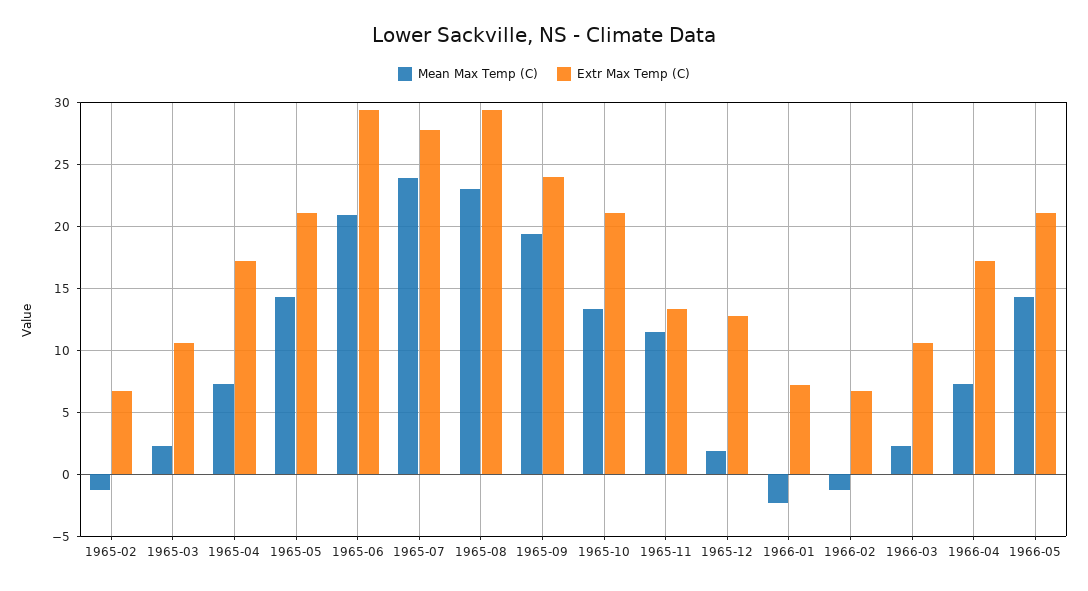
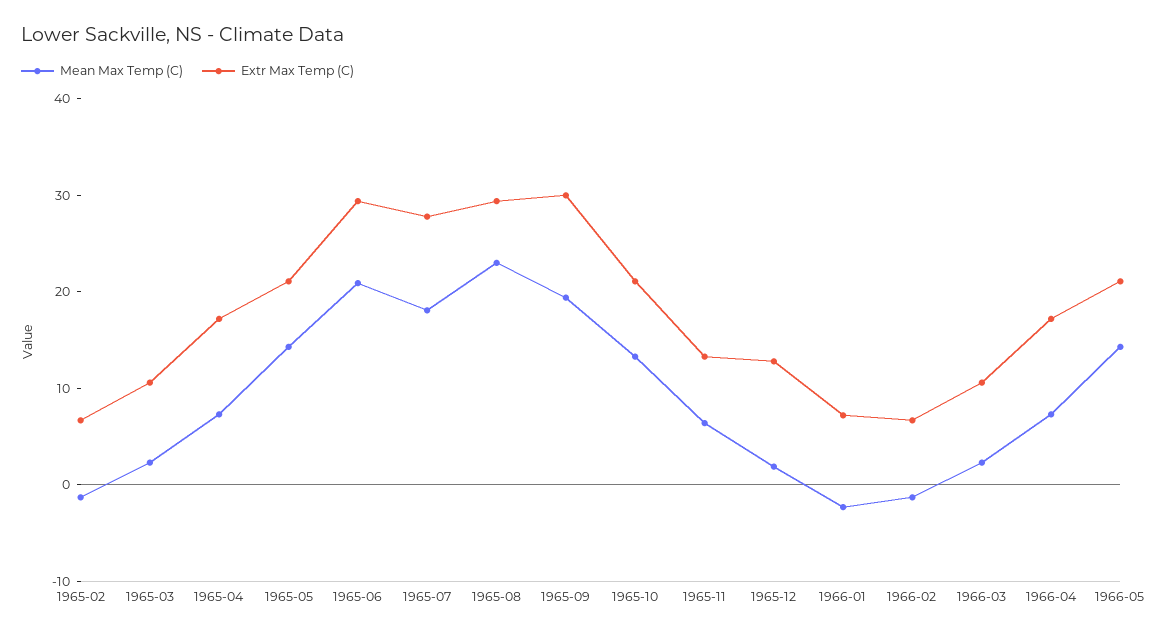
  {
    "Mean Max Temp (C)": {
      "1965-02": -1.5,
      "1965-03": 2.5,
      "1965-04": 7.5,
      "1965-05": 14.5,
      "1965-06": 21,
-     "1965-07": 24,
+     "1965-07": 18,
      "1965-08": 23,
      "1965-09": 19.5,
      "1965-10": 13.5,
-     "1965-11": 11.5,
+     "1965-11": 6,
      "1965-12": 2,
      "1966-01": -2.5,
      "1966-02": -1.5,
      "1966-03": 2.5,
      "1966-04": 7.5,
      "1966-05": 14.5
    },
    "Extr Max Temp (C)": {
      "1965-02": 6.5,
      "1965-03": 10.5,
      "1965-04": 17,
      "1965-05": 21,
      "1965-06": 29.5,
      "1965-07": 28,
      "1965-08": 29.5,
-     "1965-09": 24,
+     "1965-09": 30,
      "1965-10": 21,
      "1965-11": 13.5,
      "1965-12": 13,
      "1966-01": 7,
      "1966-02": 6.5,
      "1966-03": 10.5,
      "1966-04": 17,
      "1966-05": 21
    }
  }

